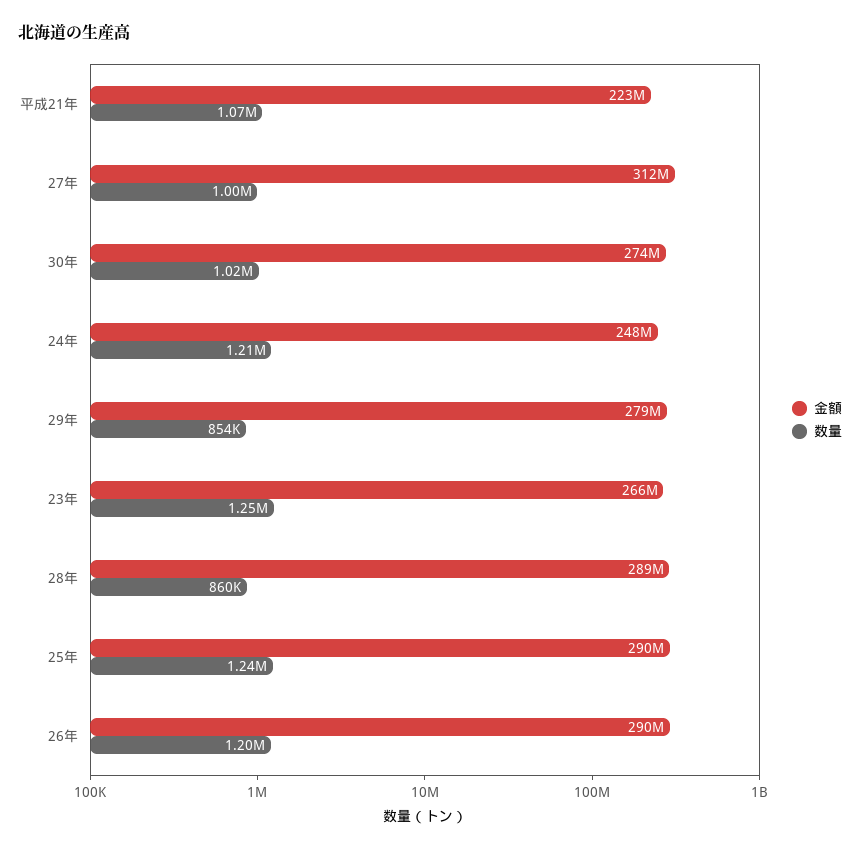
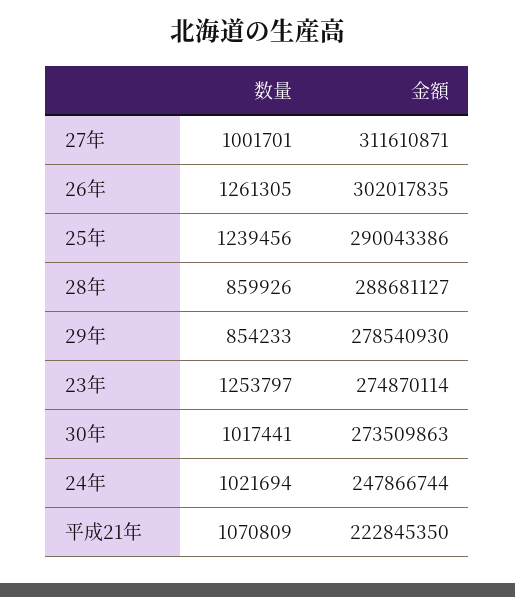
  {
    "金額": {
      "平成21年": 222845350,
      "27年": 311610871,
      "30年": 273509863,
      "24年": 247866744,
      "29年": 278540930,
-     "23年": 266000000,
+     "23年": 274870114,
      "28年": 288681127,
      "25年": 290043386,
-     "26年": 290000000
+     "26年": 302017835
    },
    "数量": {
      "平成21年": 1070809,
      "27年": 1001701,
      "30年": 1017441,
-     "24年": 1210000,
+     "24年": 1021694,
      "29年": 854233,
      "23年": 1253797,
      "28年": 859926,
      "25年": 1239456,
-     "26年": 1200000
+     "26年": 1261305
    }
  }

